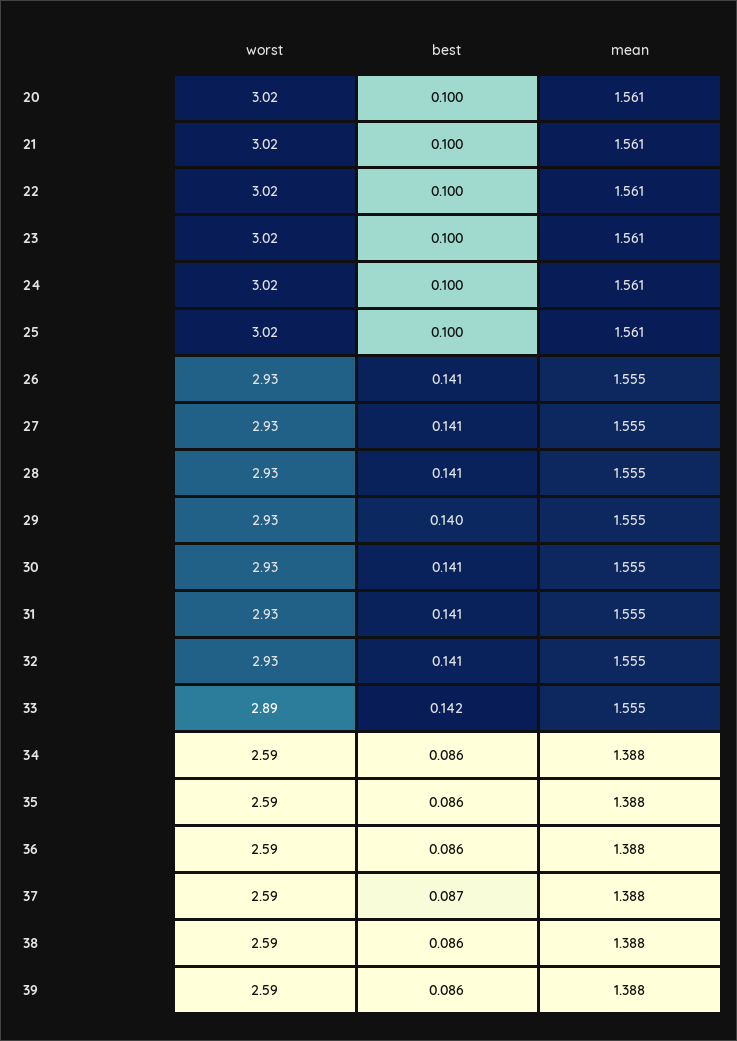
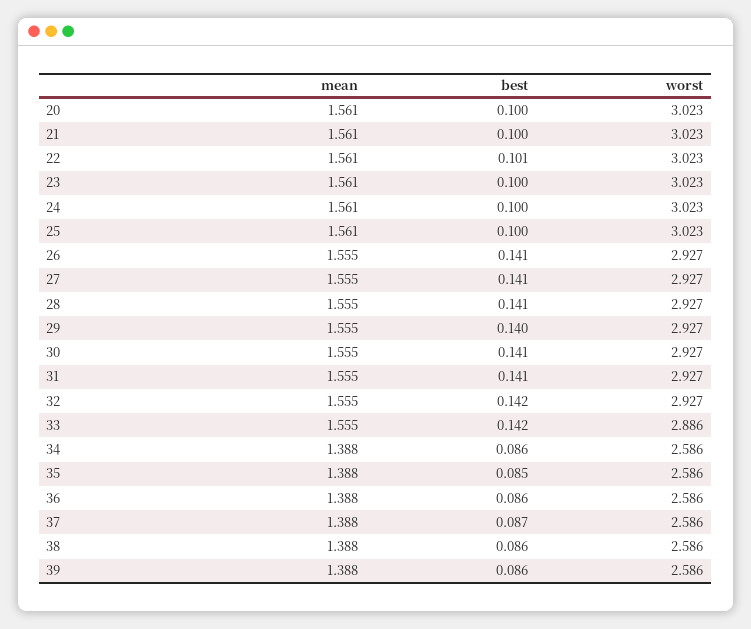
  {
    "worst": {
      "20": 3.023,
      "21": 3.023,
      "22": 3.023,
      "23": 3.023,
      "24": 3.023,
      "25": 3.023,
      "26": 2.927,
      "27": 2.927,
      "28": 2.927,
      "29": 2.927,
      "30": 2.927,
      "31": 2.927,
      "32": 2.927,
      "33": 2.886,
      "34": 2.586,
      "35": 2.586,
      "36": 2.586,
      "37": 2.586,
      "38": 2.586,
      "39": 2.586
    },
    "best": {
      "20": 0.1,
      "21": 0.1,
-     "22": 0.1,
+     "22": 0.101,
      "23": 0.1,
      "24": 0.1,
      "25": 0.1,
      "26": 0.141,
      "27": 0.141,
      "28": 0.141,
      "29": 0.14,
      "30": 0.141,
      "31": 0.141,
-     "32": 0.141,
+     "32": 0.142,
      "33": 0.142,
      "34": 0.086,
-     "35": 0.086,
+     "35": 0.085,
      "36": 0.086,
      "37": 0.087,
      "38": 0.086,
      "39": 0.086
    },
    "mean": {
      "20": 1.561,
      "21": 1.561,
      "22": 1.561,
      "23": 1.561,
      "24": 1.561,
      "25": 1.561,
      "26": 1.555,
      "27": 1.555,
      "28": 1.555,
      "29": 1.555,
      "30": 1.555,
      "31": 1.555,
      "32": 1.555,
      "33": 1.555,
      "34": 1.388,
      "35": 1.388,
      "36": 1.388,
      "37": 1.388,
      "38": 1.388,
      "39": 1.388
    }
  }

